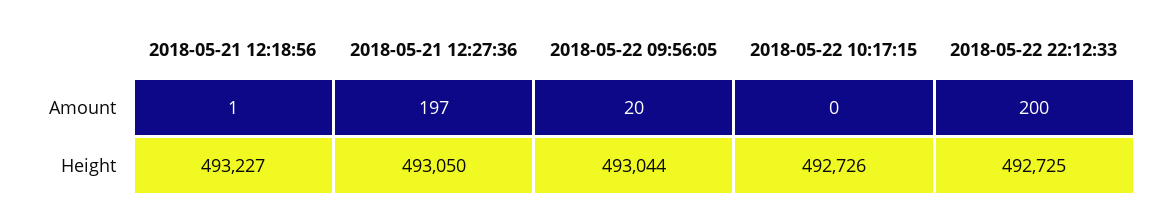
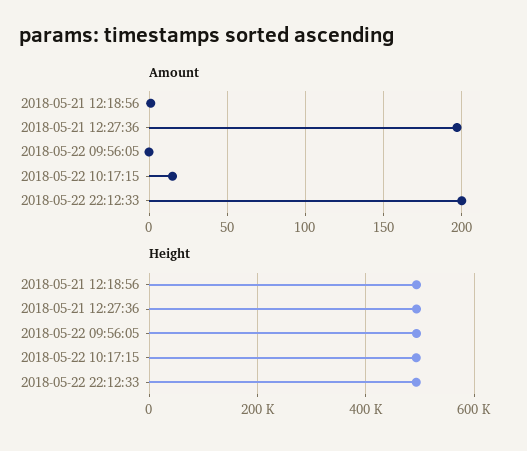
  {
    "Amount": {
      "2018-05-21 12:18:56": 1,
      "2018-05-21 12:27:36": 197,
-     "2018-05-22 09:56:05": 20,
+     "2018-05-22 09:56:05": 0,
-     "2018-05-22 10:17:15": 0,
+     "2018-05-22 10:17:15": 15,
      "2018-05-22 22:12:33": 200
    },
    "Height": {
      "2018-05-21 12:18:56": 493227,
      "2018-05-21 12:27:36": 493050,
      "2018-05-22 09:56:05": 493044,
      "2018-05-22 10:17:15": 492726,
      "2018-05-22 22:12:33": 492725
    }
  }

